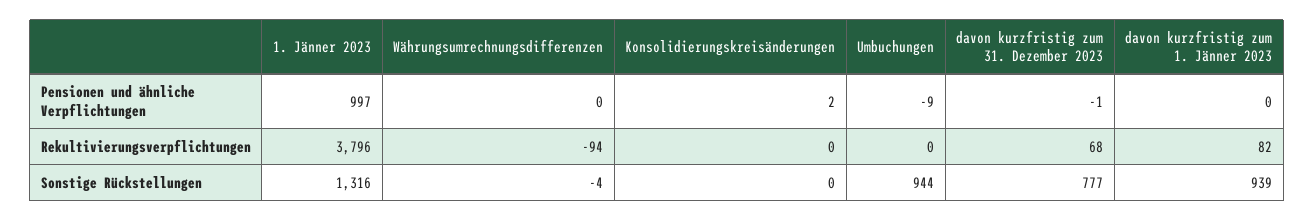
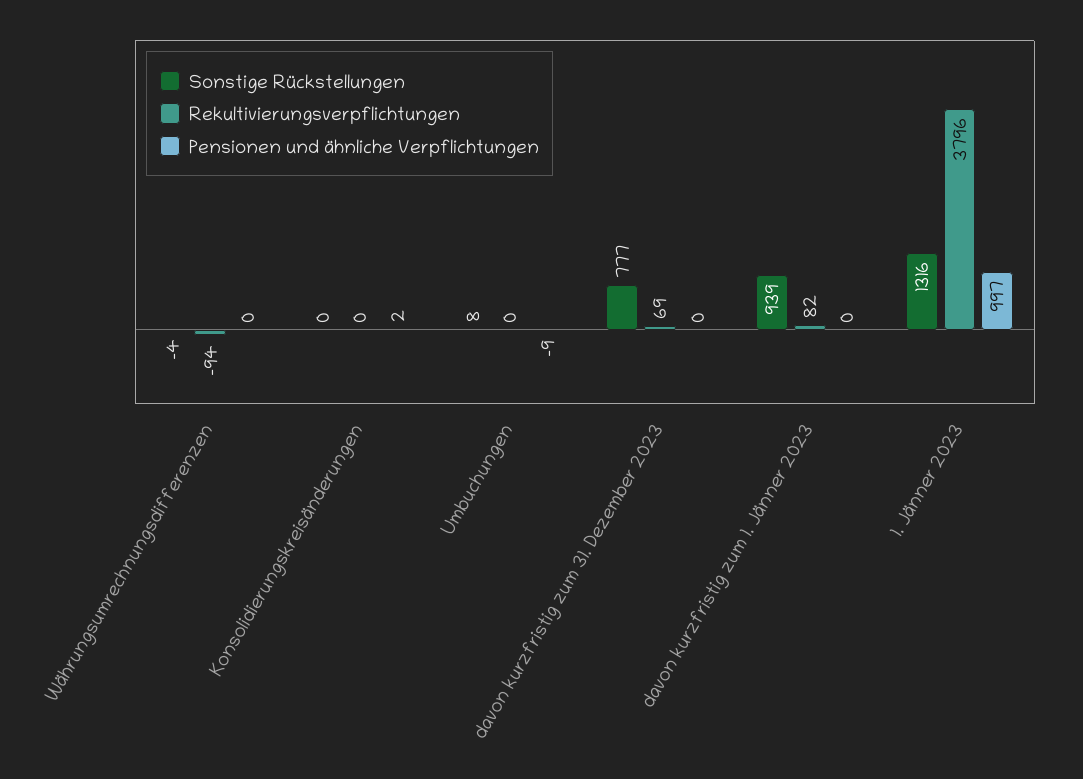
  {
    "Pensionen und ähnliche Verpflichtungen": {
      "1. Jänner 2023": 997,
      "Währungsumrechnungsdifferenzen": 0,
      "Konsolidierungskreisänderungen": 2,
      "Umbuchungen": -9,
-     "davon kurzfristig zum 31. Dezember 2023": -1,
+     "davon kurzfristig zum 31. Dezember 2023": 0,
      "davon kurzfristig zum 1. Jänner 2023": 0
    },
    "Rekultivierungsverpflichtungen": {
      "1. Jänner 2023": 3796,
      "Währungsumrechnungsdifferenzen": -94,
      "Konsolidierungskreisänderungen": 0,
      "Umbuchungen": 0,
-     "davon kurzfristig zum 31. Dezember 2023": 68,
+     "davon kurzfristig zum 31. Dezember 2023": 69,
      "davon kurzfristig zum 1. Jänner 2023": 82
    },
    "Sonstige Rückstellungen": {
      "1. Jänner 2023": 1316,
      "Währungsumrechnungsdifferenzen": -4,
      "Konsolidierungskreisänderungen": 0,
-     "Umbuchungen": 944,
+     "Umbuchungen": 8,
      "davon kurzfristig zum 31. Dezember 2023": 777,
      "davon kurzfristig zum 1. Jänner 2023": 939
    }
  }

